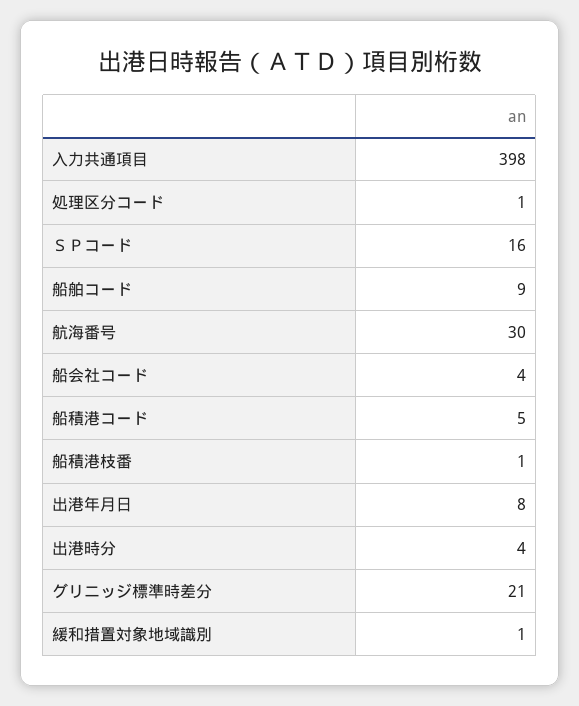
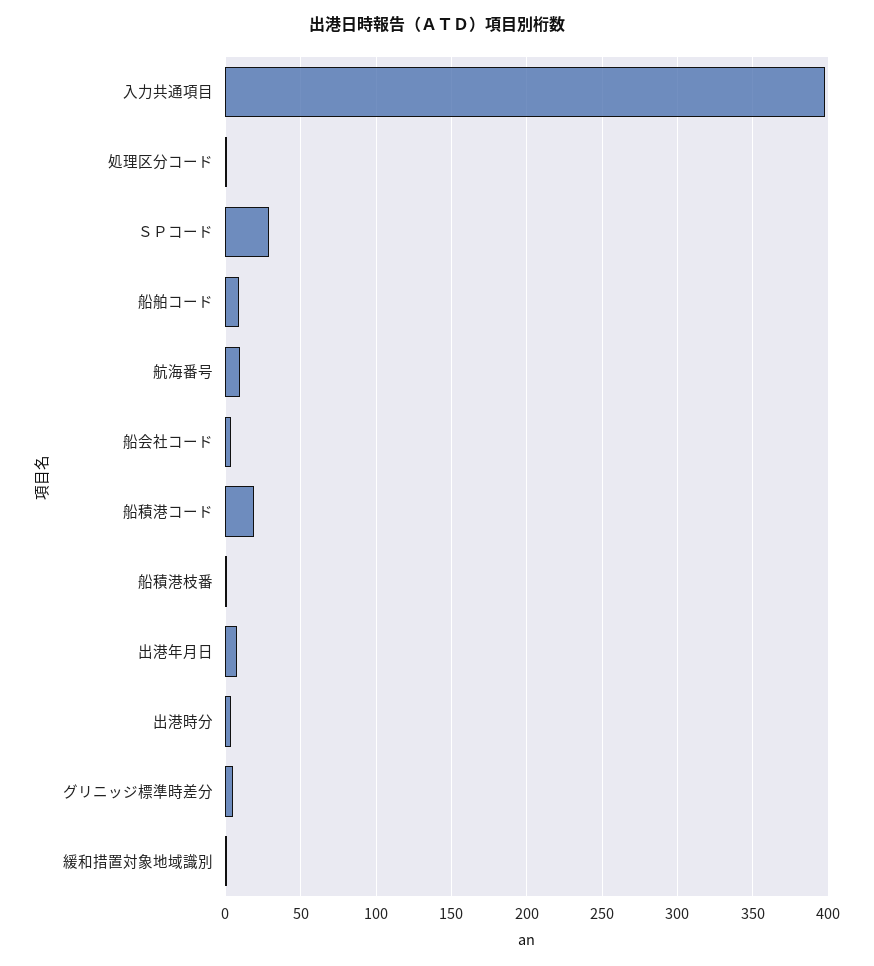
  {
    "入力共通項目": 398,
    "処理区分コード": 1,
-   "ＳＰコード": 16,
+   "ＳＰコード": 30,
    "船舶コード": 9,
-   "航海番号": 30,
+   "航海番号": 10,
    "船会社コード": 4,
-   "船積港コード": 5,
+   "船積港コード": 20,
    "船積港枝番": 1,
    "出港年月日": 8,
    "出港時分": 4,
-   "グリニッジ標準時差分": 21,
+   "グリニッジ標準時差分": 5,
    "緩和措置対象地域識別": 1
  }

